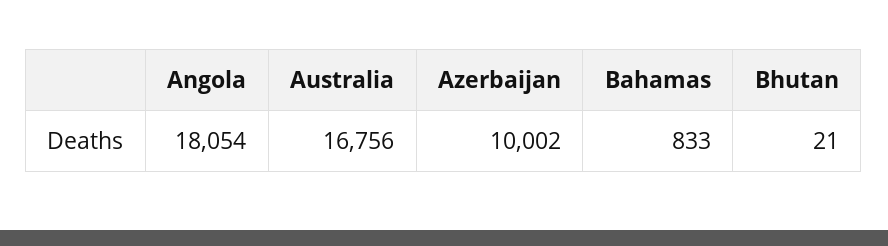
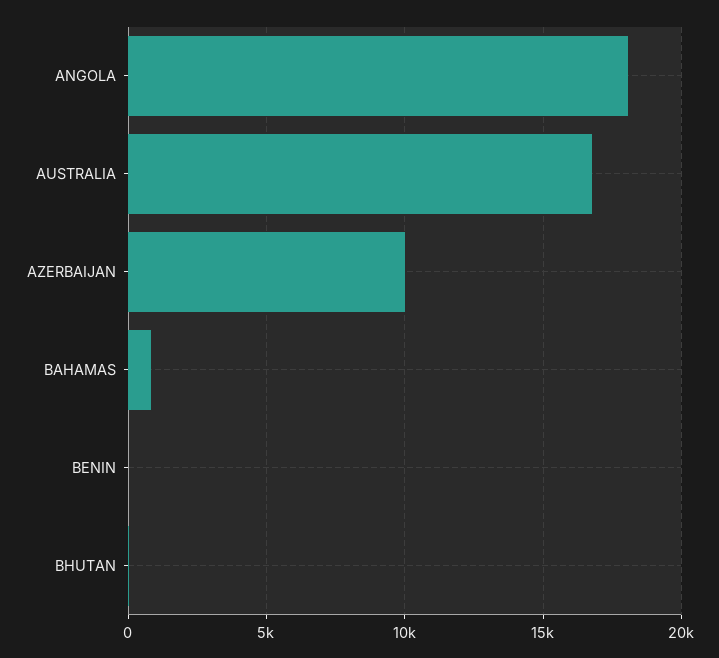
  {
    "Angola": 18054,
    "Australia": 16756,
    "Azerbaijan": 10002,
    "Bahamas": 833,
-   "Bhutan": 21
+   "Bhutan": 21,
+   "BENIN": 0
  }

